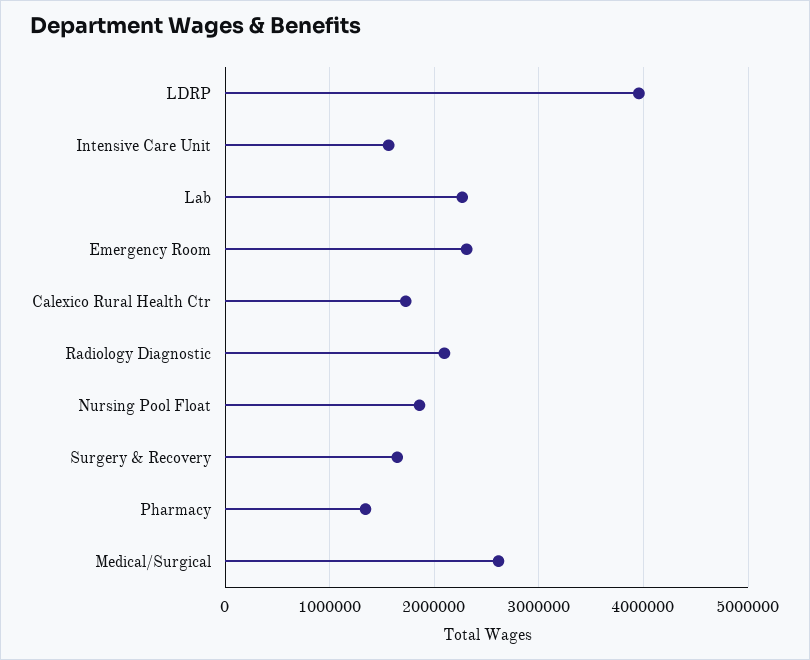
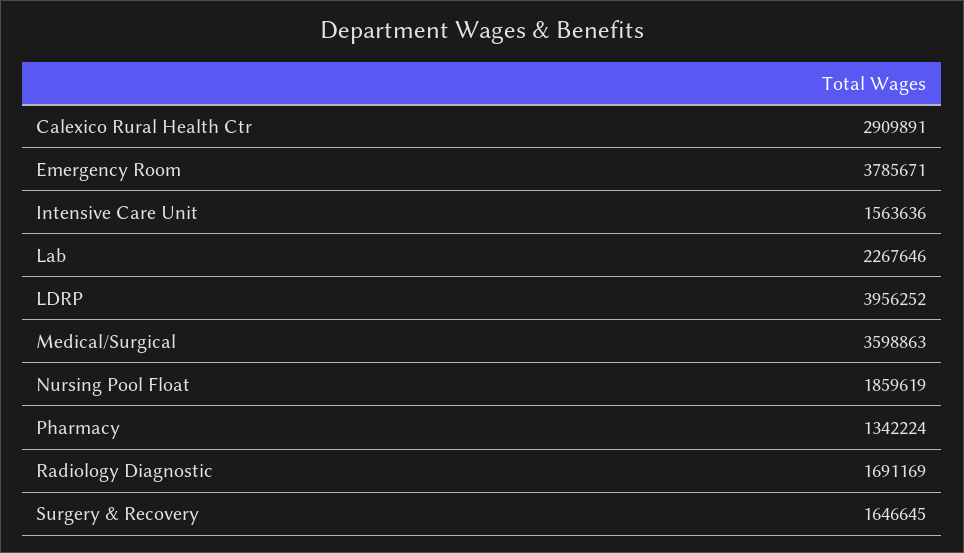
  {
    "LDRP": 3956252,
    "Intensive Care Unit": 1563636,
    "Lab": 2267646,
-   "Emergency Room": 2300000,
+   "Emergency Room": 3785671,
-   "Calexico Rural Health Ctr": 1700000,
+   "Calexico Rural Health Ctr": 2909891,
-   "Radiology Diagnostic": 2100000,
+   "Radiology Diagnostic": 1691169,
    "Nursing Pool Float": 1859619,
    "Surgery & Recovery": 1646645,
    "Pharmacy": 1342224,
-   "Medical/Surgical": 2600000
+   "Medical/Surgical": 3598863
  }

